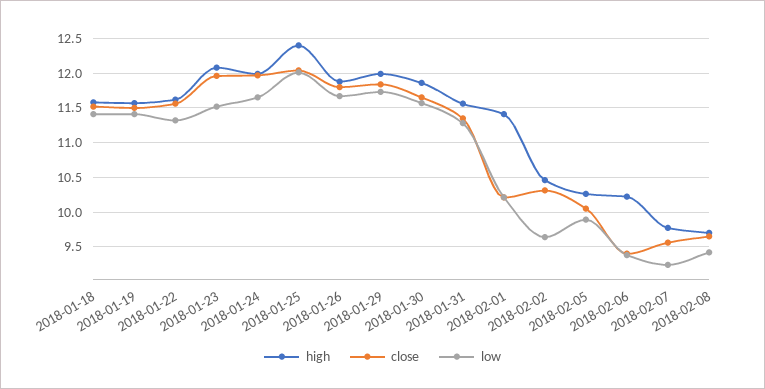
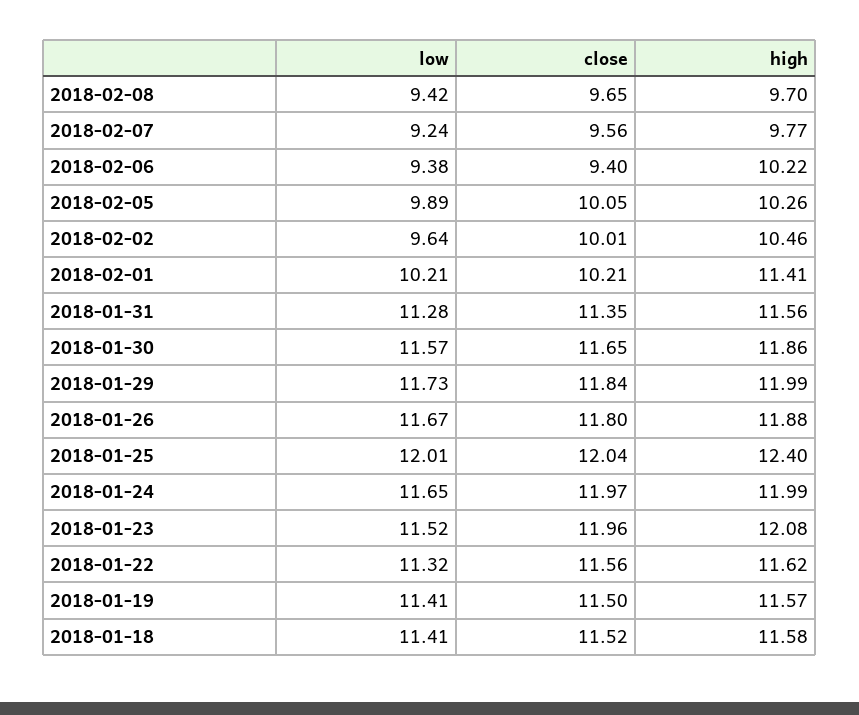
  {
    "high": {
      "2018-01-18": 11.58,
      "2018-01-19": 11.57,
      "2018-01-22": 11.62,
      "2018-01-23": 12.08,
      "2018-01-24": 11.99,
      "2018-01-25": 12.4,
      "2018-01-26": 11.88,
      "2018-01-29": 11.99,
      "2018-01-30": 11.86,
      "2018-01-31": 11.56,
      "2018-02-01": 11.41,
      "2018-02-02": 10.46,
      "2018-02-05": 10.26,
      "2018-02-06": 10.22,
      "2018-02-07": 9.77,
      "2018-02-08": 9.7
    },
    "close": {
      "2018-01-18": 11.52,
      "2018-01-19": 11.5,
      "2018-01-22": 11.56,
      "2018-01-23": 11.96,
      "2018-01-24": 11.97,
      "2018-01-25": 12.04,
      "2018-01-26": 11.8,
      "2018-01-29": 11.84,
      "2018-01-30": 11.65,
      "2018-01-31": 11.35,
      "2018-02-01": 10.21,
-     "2018-02-02": 10.3,
+     "2018-02-02": 10.01,
      "2018-02-05": 10.05,
      "2018-02-06": 9.4,
      "2018-02-07": 9.56,
      "2018-02-08": 9.65
    },
    "low": {
      "2018-01-18": 11.41,
      "2018-01-19": 11.41,
      "2018-01-22": 11.32,
      "2018-01-23": 11.52,
      "2018-01-24": 11.65,
      "2018-01-25": 12.01,
      "2018-01-26": 11.67,
      "2018-01-29": 11.73,
      "2018-01-30": 11.57,
      "2018-01-31": 11.28,
      "2018-02-01": 10.21,
      "2018-02-02": 9.64,
      "2018-02-05": 9.89,
      "2018-02-06": 9.38,
      "2018-02-07": 9.24,
      "2018-02-08": 9.42
    }
  }

